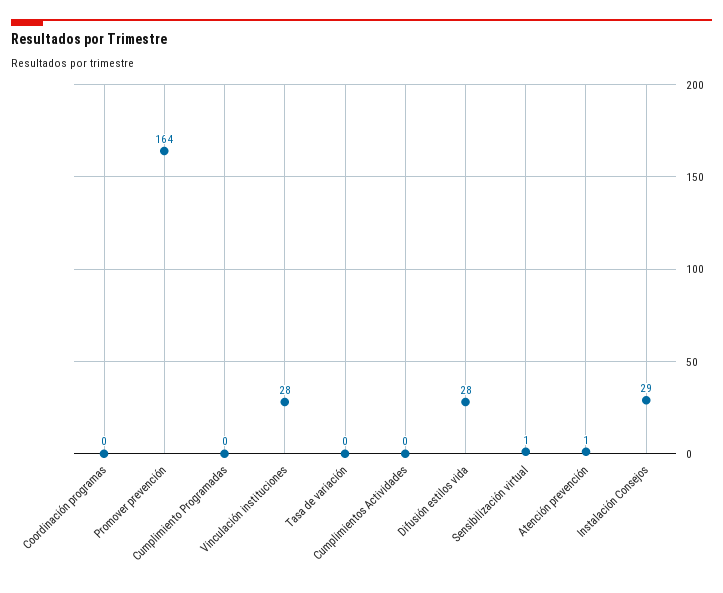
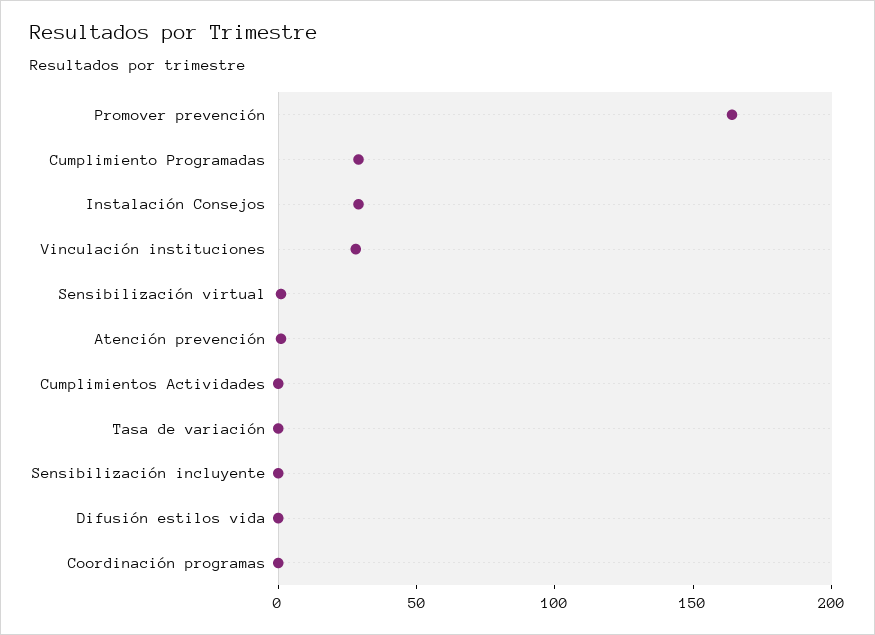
  {
    "Coordinación programas": 0,
    "Promover prevención": 164,
-   "Cumplimiento Programadas": 0,
+   "Cumplimiento Programadas": 30,
    "Vinculación instituciones": 28,
    "Tasa de variación": 0,
    "Cumplimientos Actividades": 0,
-   "Difusión estilos vida": 28,
+   "Difusión estilos vida": 0,
    "Sensibilización virtual": 1,
    "Atención prevención": 1,
-   "Instalación Consejos": 29
+   "Instalación Consejos": 29,
+   "Sensibilización incluyente": 0
  }

